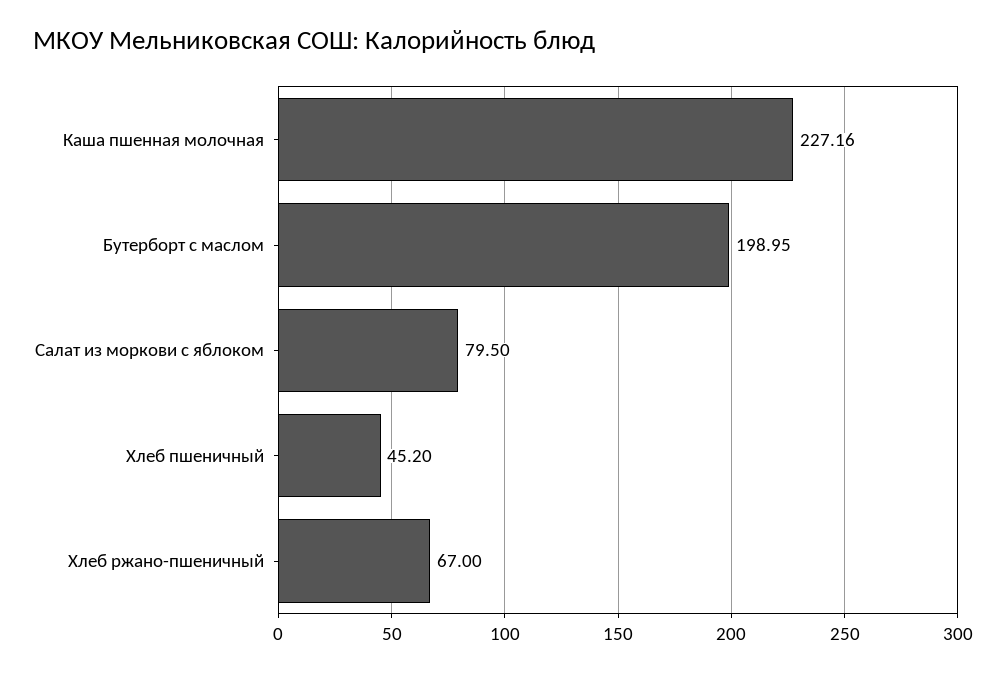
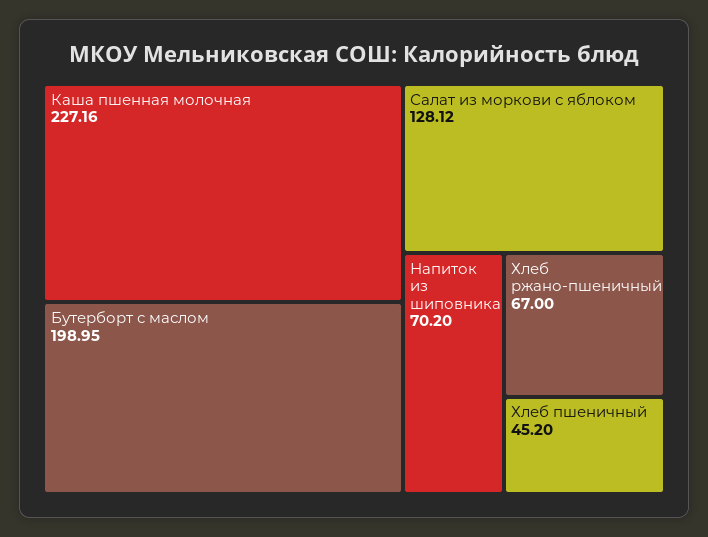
  {
    "Каша пшенная молочная": 227.16,
    "Бутерборт с маслом": 198.95,
-   "Салат из моркови с яблоком": 79.5,
+   "Салат из моркови с яблоком": 128.12,
    "Хлеб пшеничный": 45.2,
-   "Хлеб ржано-пшеничный": 67
+   "Хлеб ржано-пшеничный": 67,
+   "Напиток из шиповника": 70.2
  }

